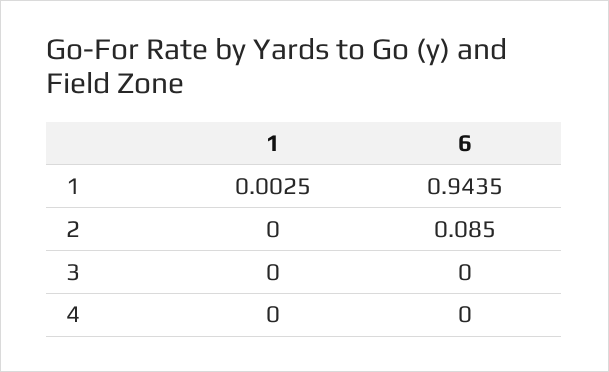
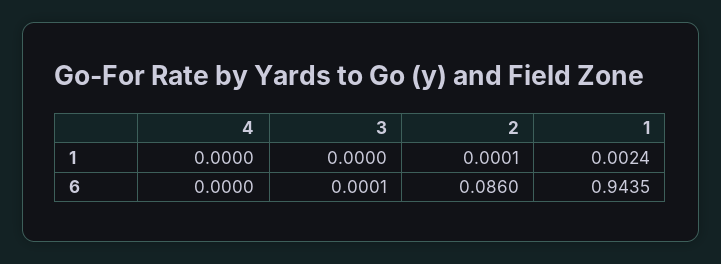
  {
    "1": {
-     "1": 0.0025,
+     "1": 0.0024,
-     "2": 0,
+     "2": 0.0001,
      "3": 0,
      "4": 0
    },
    "6": {
      "1": 0.9435,
-     "2": 0.085,
+     "2": 0.086,
-     "3": 0,
+     "3": 0.0001,
      "4": 0
    }
  }

